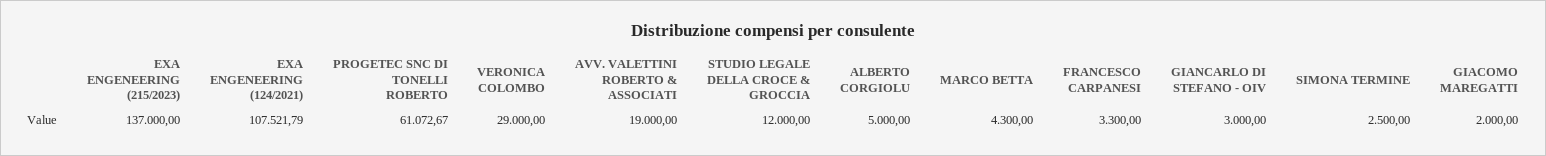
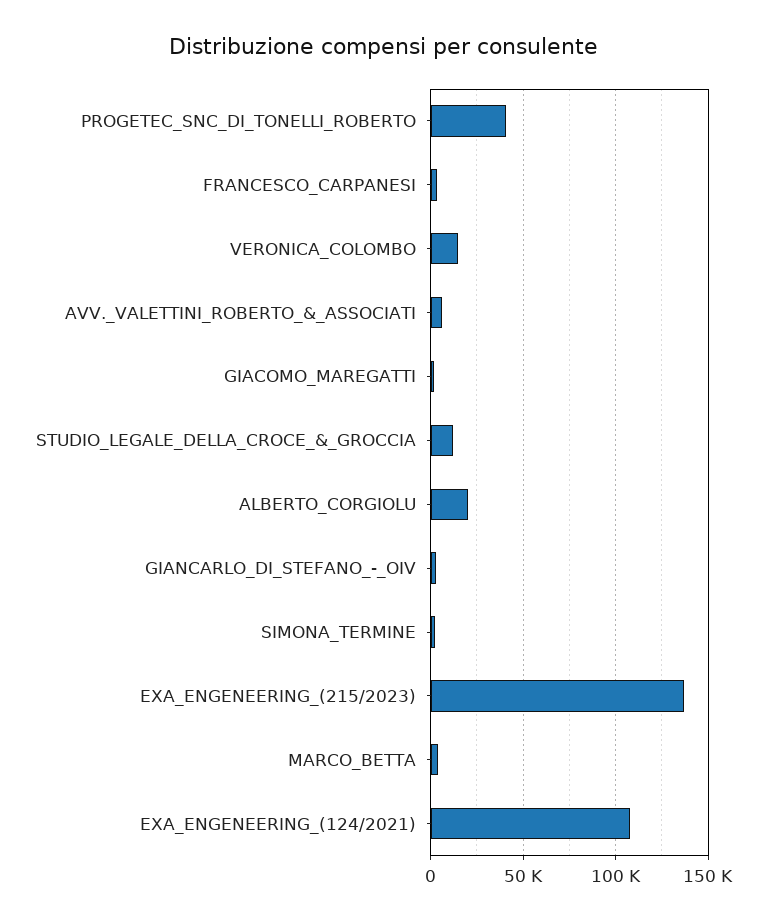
  {
    "EXA ENGENEERING (215/2023)": 137000,
    "EXA ENGENEERING (124/2021)": 107521.79,
-   "PROGETEC SNC DI TONELLI ROBERTO": 61072.67,
+   "PROGETEC SNC DI TONELLI ROBERTO": 40000,
-   "VERONICA COLOMBO": 29000,
+   "VERONICA COLOMBO": 15000,
-   "AVV. VALETTINI ROBERTO & ASSOCIATI": 19000,
+   "AVV. VALETTINI ROBERTO & ASSOCIATI": 5000,
    "STUDIO LEGALE DELLA CROCE & GROCCIA": 12000,
-   "ALBERTO CORGIOLU": 5000,
+   "ALBERTO CORGIOLU": 20000,
    "MARCO BETTA": 4300,
    "FRANCESCO CARPANESI": 3300,
    "GIANCARLO DI STEFANO - OIV": 3000,
    "SIMONA TERMINE": 2500,
    "GIACOMO MAREGATTI": 2000
  }

